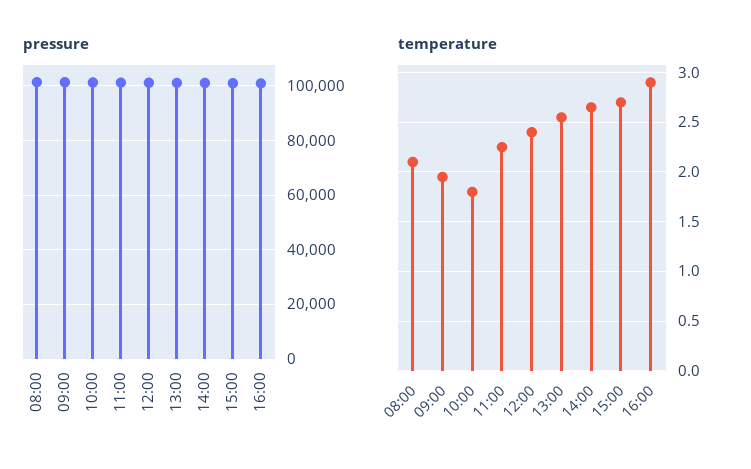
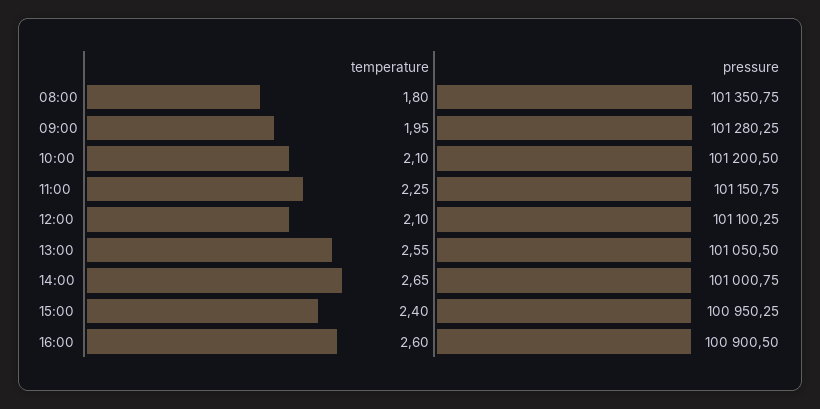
  {
    "pressure": {
      "08:00": 101350.75,
      "09:00": 101280.25,
      "10:00": 101200.5,
      "11:00": 101150.75,
      "12:00": 101100.25,
      "13:00": 101050.5,
      "14:00": 101000.75,
      "15:00": 100950.25,
      "16:00": 100900.5
    },
    "temperature": {
-     "08:00": 2.1,
+     "08:00": 1.8,
      "09:00": 1.95,
-     "10:00": 1.8,
+     "10:00": 2.1,
      "11:00": 2.25,
-     "12:00": 2.4,
+     "12:00": 2.1,
      "13:00": 2.55,
      "14:00": 2.65,
-     "15:00": 2.7,
+     "15:00": 2.4,
-     "16:00": 2.9
+     "16:00": 2.6
    }
  }

